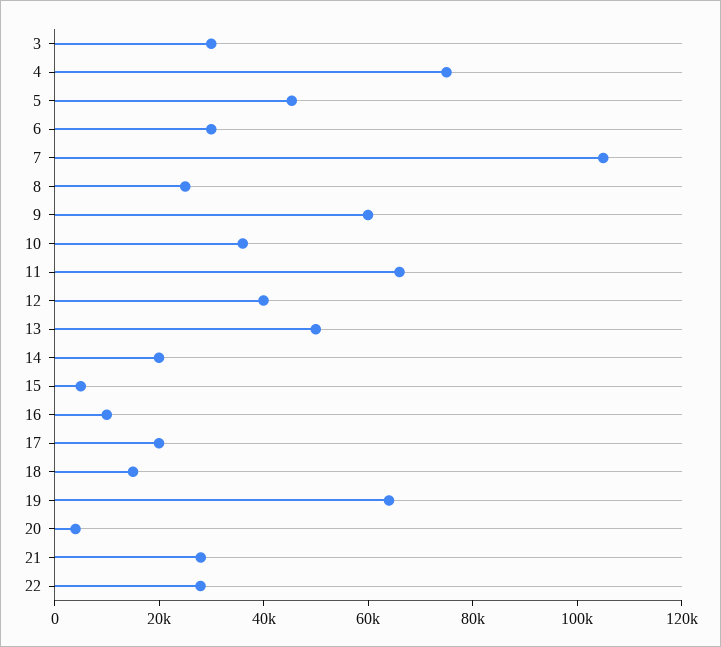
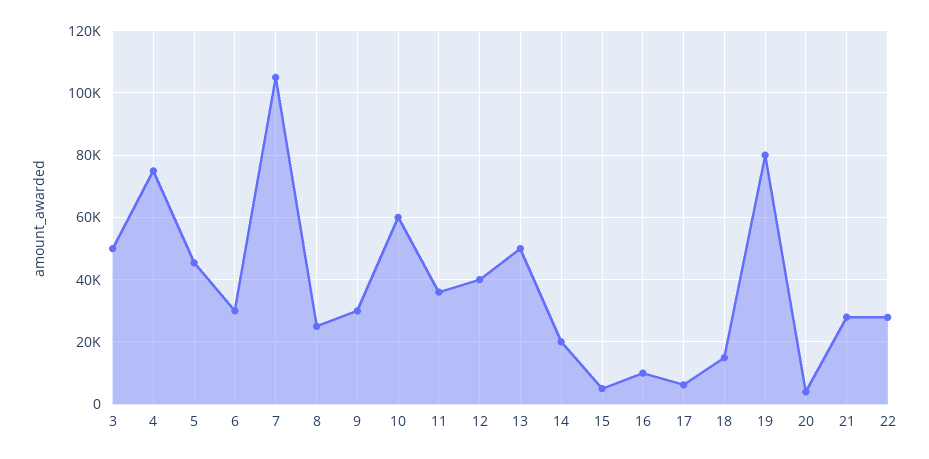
  {
-   "3": 30000,
+   "3": 50000,
    "4": 76000,
    "5": 46000,
    "6": 30000,
    "7": 106000,
    "8": 26000,
-   "9": 60000,
+   "9": 30000,
-   "10": 35000,
+   "10": 60000,
-   "11": 65000,
+   "11": 36000,
    "12": 40000,
    "13": 50000,
    "14": 20000,
    "15": 6000,
    "16": 10000,
-   "17": 20000,
+   "17": 6000,
    "18": 16000,
-   "19": 65000,
+   "19": 80000,
    "20": 4000,
    "21": 28000,
    "22": 28000
  }

